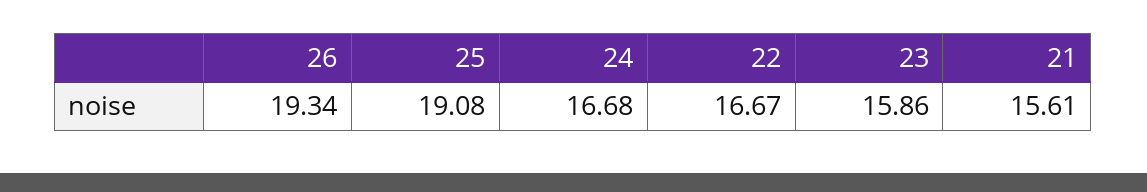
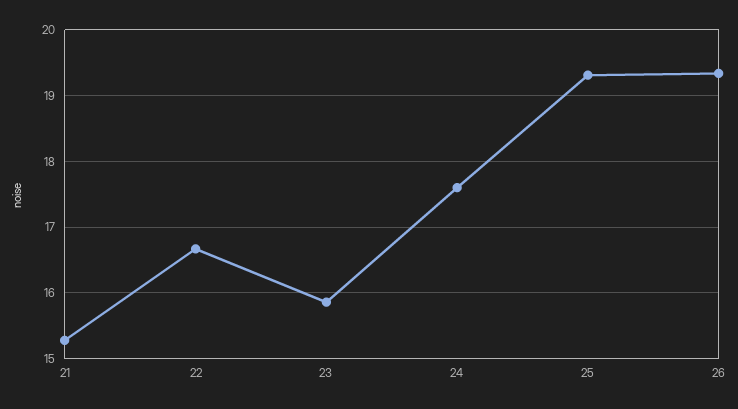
  {
    "26": 19.34,
-   "25": 19.08,
+   "25": 19.3,
-   "24": 16.68,
+   "24": 17.6,
    "22": 16.67,
    "23": 15.86,
-   "21": 15.61
+   "21": 15.3
  }

